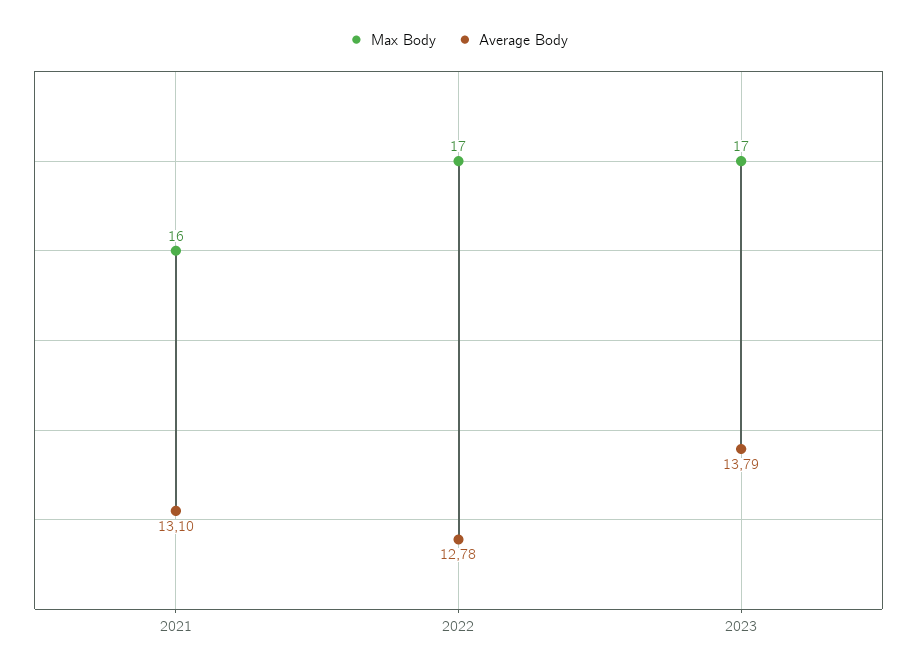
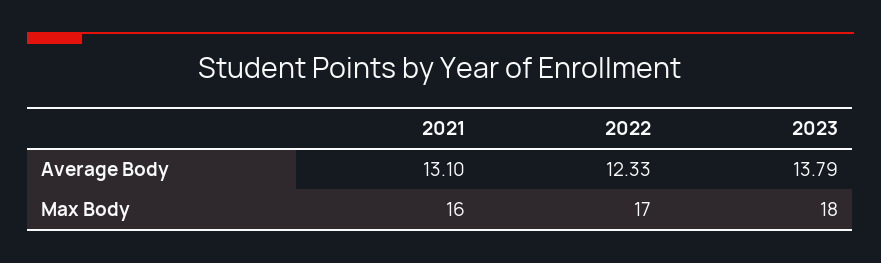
  {
    "Max Body": {
      "2021": 16,
      "2022": 17,
-     "2023": 17
+     "2023": 18
    },
    "Average Body": {
      "2021": 13.1,
-     "2022": 12.78,
+     "2022": 12.33,
      "2023": 13.79
    }
  }

